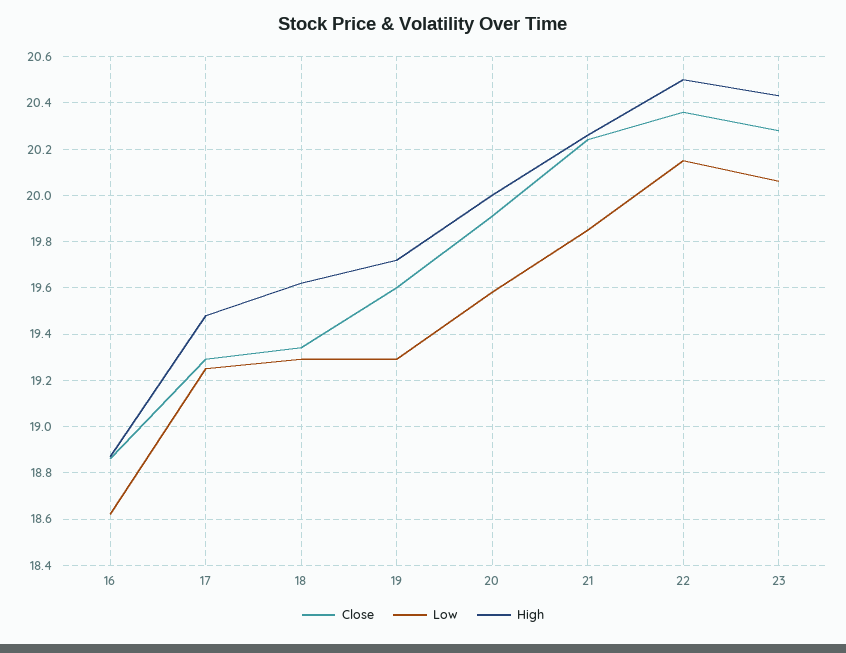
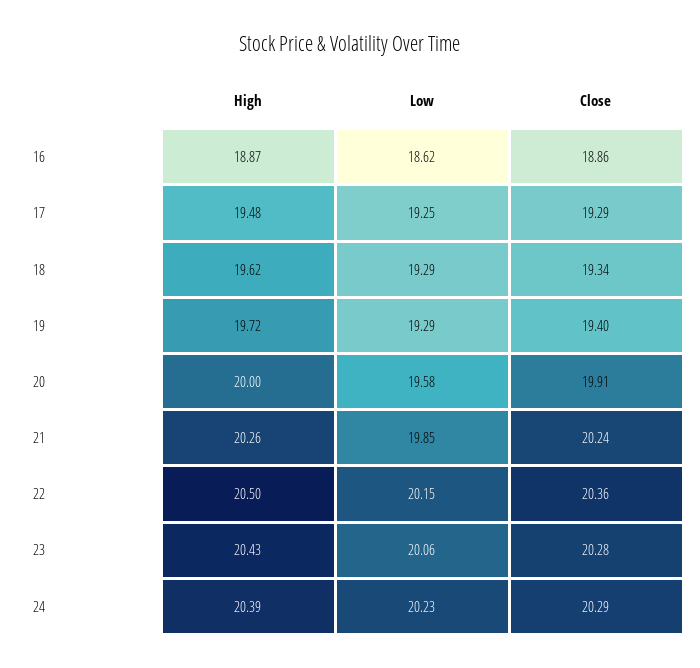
  {
    "Close": {
      "16": 18.86,
      "17": 19.29,
      "18": 19.34,
-     "19": 19.6,
+     "19": 19.4,
      "20": 19.91,
      "21": 20.24,
      "22": 20.36,
-     "23": 20.28
+     "23": 20.28,
+     "24": 20.29
    },
    "Low": {
      "16": 18.62,
      "17": 19.25,
      "18": 19.29,
      "19": 19.29,
      "20": 19.58,
      "21": 19.85,
      "22": 20.15,
-     "23": 20.06
+     "23": 20.06,
+     "24": 20.23
    },
    "High": {
      "16": 18.87,
      "17": 19.48,
      "18": 19.62,
      "19": 19.72,
      "20": 20,
      "21": 20.26,
      "22": 20.5,
-     "23": 20.43
+     "23": 20.43,
+     "24": 20.39
    }
  }

